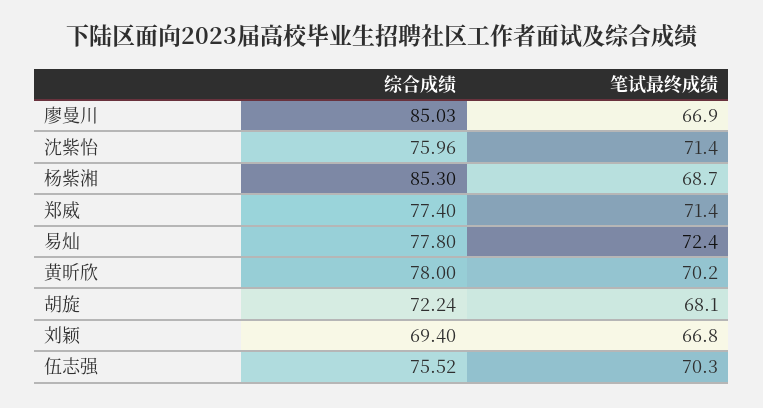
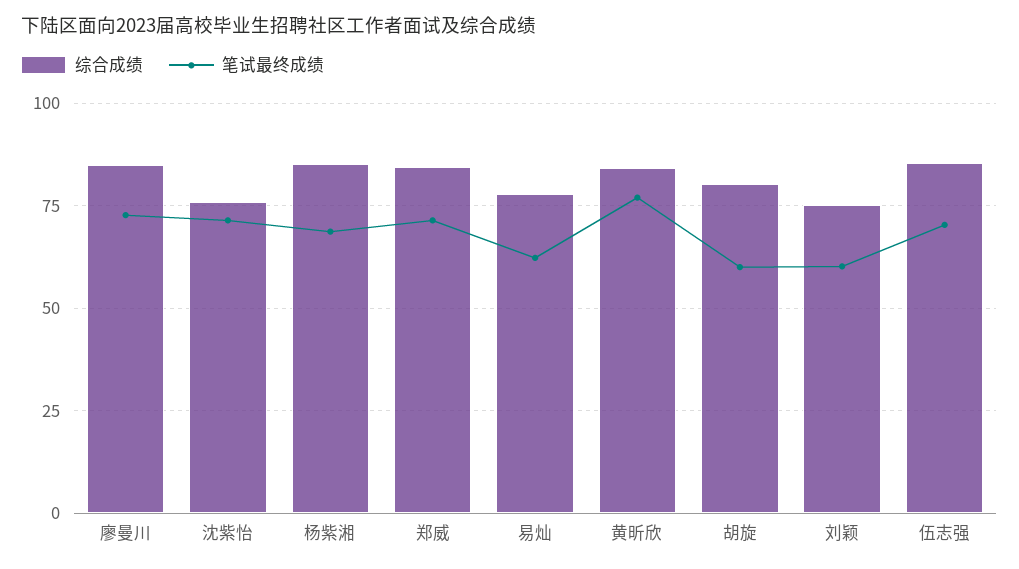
  {
    "综合成绩": {
      "廖曼川": 85.03,
      "沈紫怡": 75.96,
      "杨紫湘": 85.3,
-     "郑威": 77.4,
+     "郑威": 85,
      "易灿": 77.8,
-     "黄昕欣": 78,
+     "黄昕欣": 85,
-     "胡旋": 72.24,
+     "胡旋": 80,
-     "刘颖": 69.4,
+     "刘颖": 75,
-     "伍志强": 75.52
+     "伍志强": 85
    },
    "笔试最终成绩": {
-     "廖曼川": 66.9,
+     "廖曼川": 72.5,
      "沈紫怡": 71.4,
      "杨紫湘": 68.7,
      "郑威": 71.4,
-     "易灿": 72.4,
+     "易灿": 62.5,
-     "黄昕欣": 70.2,
+     "黄昕欣": 77.5,
-     "胡旋": 68.1,
+     "胡旋": 60,
-     "刘颖": 66.8,
+     "刘颖": 60,
      "伍志强": 70.3
    }
  }

